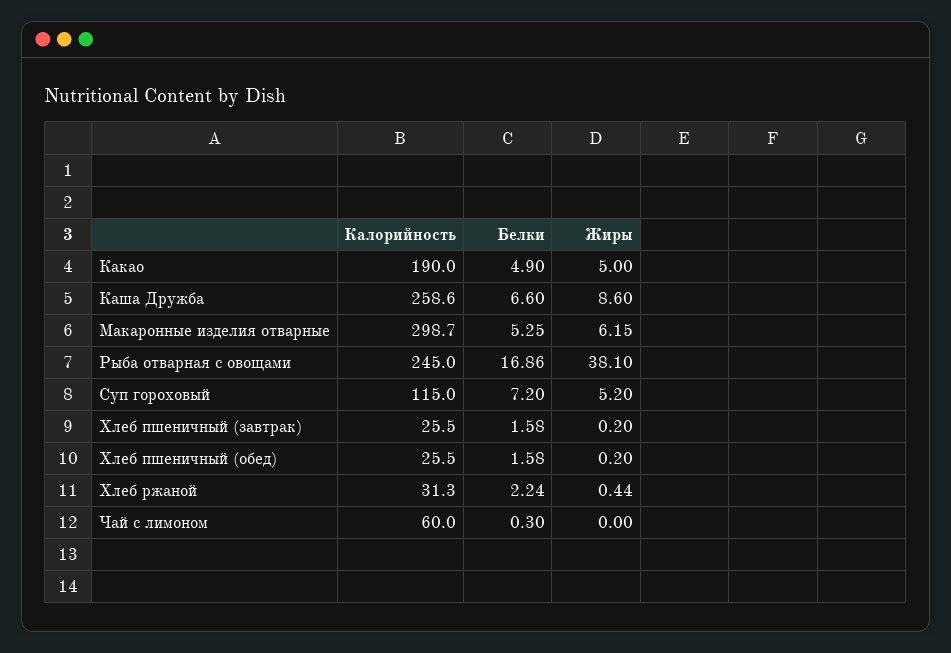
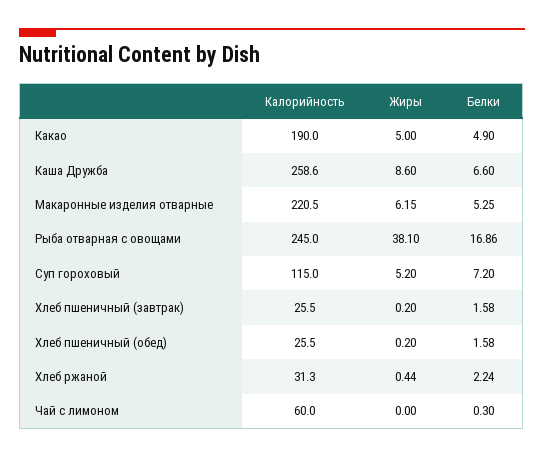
  {
    "Калорийность": {
      "Какао": 190,
      "Каша Дружба": 258.6,
-     "Макаронные изделия отварные": 298.7,
+     "Макаронные изделия отварные": 220.5,
      "Рыба отварная с овощами": 245,
      "Суп гороховый": 115,
      "Хлеб пшеничный (завтрак)": 25.5,
      "Хлеб пшеничный (обед)": 25.5,
      "Хлеб ржаной": 31.3,
      "Чай с лимоном": 60
    },
    "Белки": {
      "Какао": 4.9,
      "Каша Дружба": 6.6,
      "Макаронные изделия отварные": 5.25,
      "Рыба отварная с овощами": 16.86,
      "Суп гороховый": 7.2,
      "Хлеб пшеничный (завтрак)": 1.58,
      "Хлеб пшеничный (обед)": 1.58,
      "Хлеб ржаной": 2.24,
      "Чай с лимоном": 0.3
    },
    "Жиры": {
      "Какао": 5,
      "Каша Дружба": 8.6,
      "Макаронные изделия отварные": 6.15,
      "Рыба отварная с овощами": 38.1,
      "Суп гороховый": 5.2,
      "Хлеб пшеничный (завтрак)": 0.2,
      "Хлеб пшеничный (обед)": 0.2,
      "Хлеб ржаной": 0.44,
      "Чай с лимоном": 0
    }
  }

